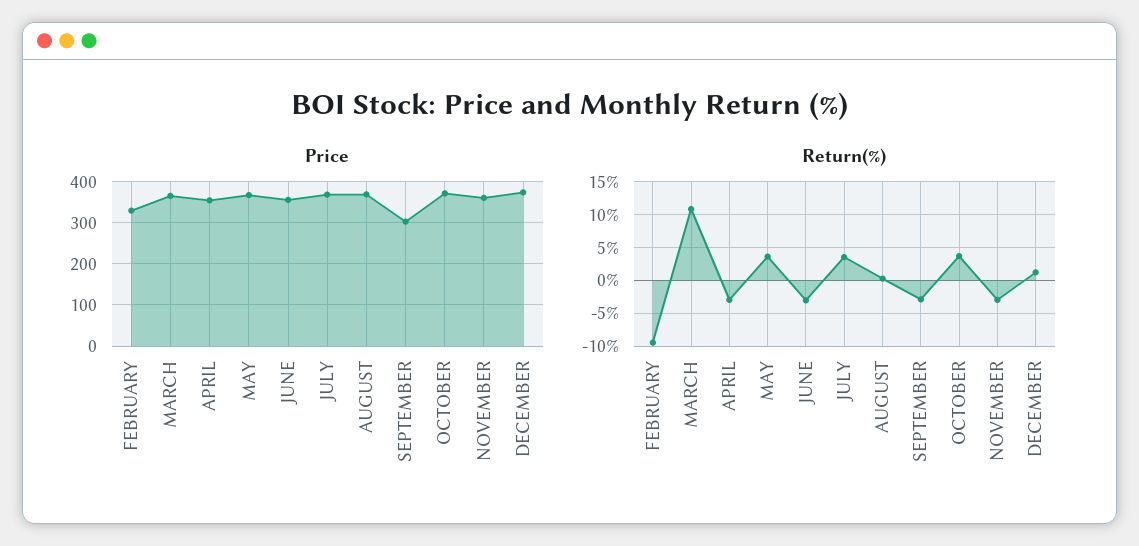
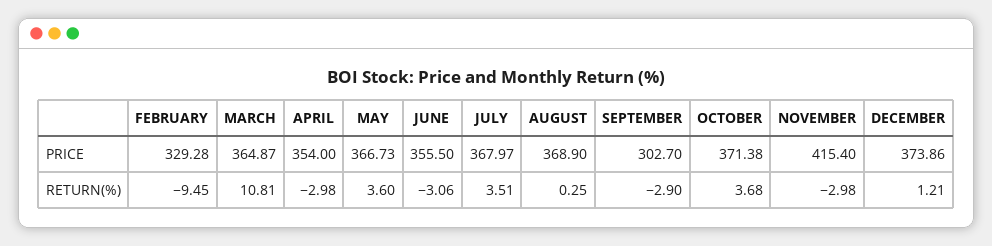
  {
    "Price": {
      "FEBRUARY": 329.28,
      "MARCH": 364.87,
      "APRIL": 354,
      "MAY": 366.73,
      "JUNE": 355.5,
      "JULY": 367.97,
      "AUGUST": 368.9,
      "SEPTEMBER": 302.7,
      "OCTOBER": 371.38,
-     "NOVEMBER": 360,
+     "NOVEMBER": 415.4,
      "DECEMBER": 373.86
    },
    "Return(%)": {
      "FEBRUARY": -9.45,
      "MARCH": 10.81,
      "APRIL": -2.98,
      "MAY": 3.6,
      "JUNE": -3.06,
      "JULY": 3.51,
      "AUGUST": 0.25,
      "SEPTEMBER": -2.9,
      "OCTOBER": 3.68,
      "NOVEMBER": -2.98,
      "DECEMBER": 1.21
    }
  }

